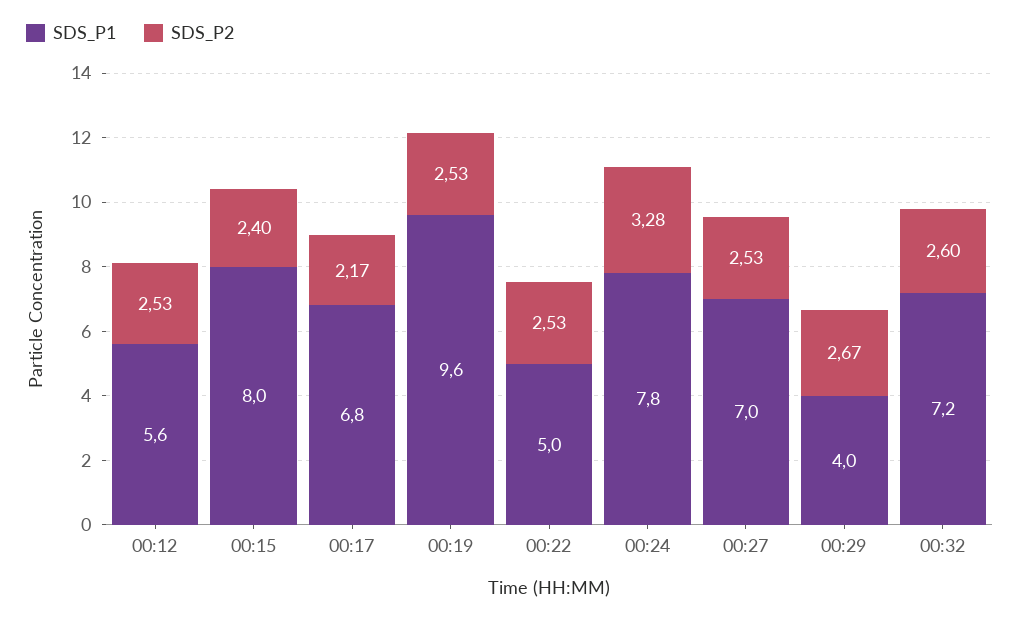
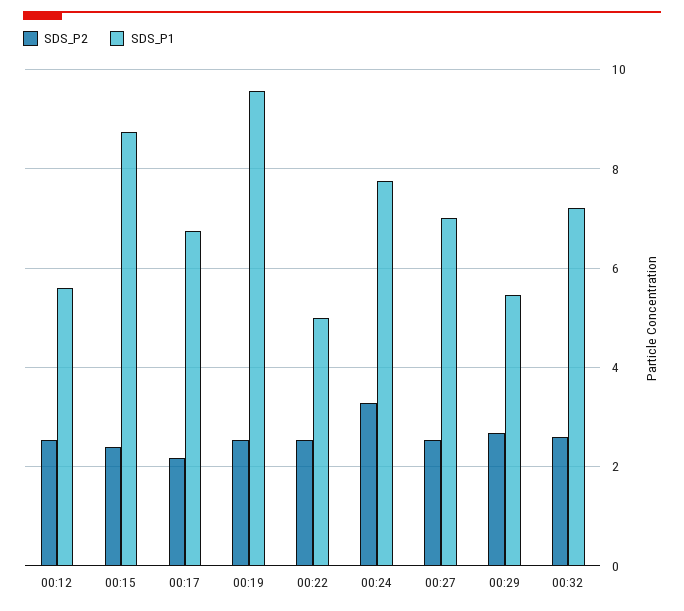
  {
    "SDS_P1": {
      "00:12": 5.6,
-     "00:15": 8,
+     "00:15": 8.8,
      "00:17": 6.8,
      "00:19": 9.6,
      "00:22": 5,
      "00:24": 7.8,
      "00:27": 7,
-     "00:29": 4,
+     "00:29": 5.4,
      "00:32": 7.2
    },
    "SDS_P2": {
      "00:12": 2.53,
      "00:15": 2.4,
      "00:17": 2.17,
      "00:19": 2.53,
      "00:22": 2.53,
      "00:24": 3.28,
      "00:27": 2.53,
      "00:29": 2.67,
      "00:32": 2.6
    }
  }

